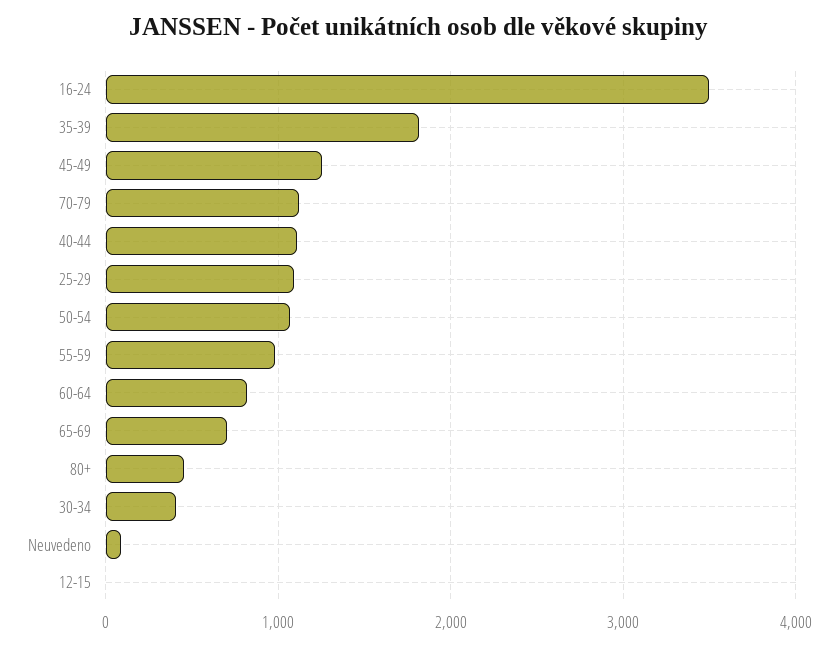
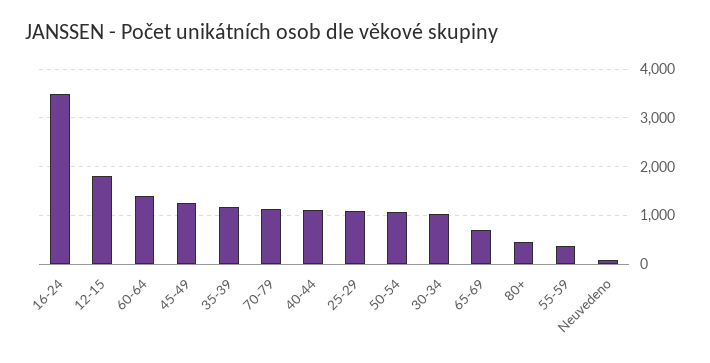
  {
    "16-24": 3500,
-   "35-39": 1800,
+   "35-39": 1200,
    "45-49": 1300,
    "70-79": 1100,
    "40-44": 1100,
    "25-29": 1100,
    "50-54": 1100,
-   "55-59": 1000,
+   "55-59": 400,
-   "60-64": 800,
+   "60-64": 1400,
    "65-69": 700,
    "80+": 500,
-   "30-34": 400,
+   "30-34": 1000,
    "Neuvedeno": 100,
-   "12-15": 0
+   "12-15": 1800
  }

